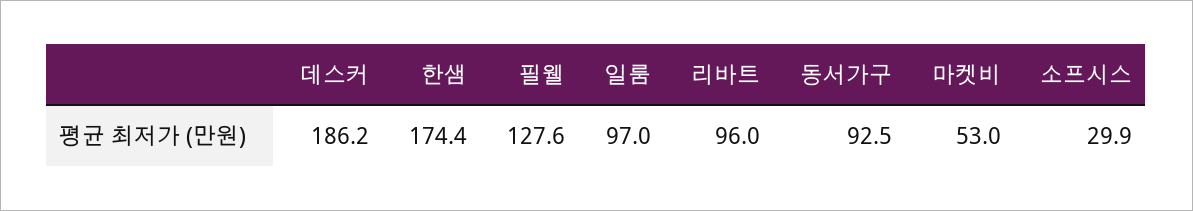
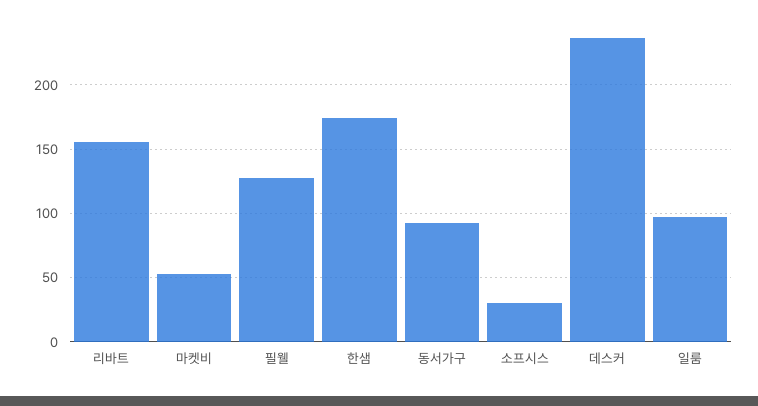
  {
-   "데스커": 186.2,
+   "데스커": 235,
    "한샘": 174.4,
    "필웰": 127.6,
    "일룸": 97,
-   "리바트": 96,
+   "리바트": 155,
    "동서가구": 92.5,
    "마켓비": 53,
    "소프시스": 29.9
  }

